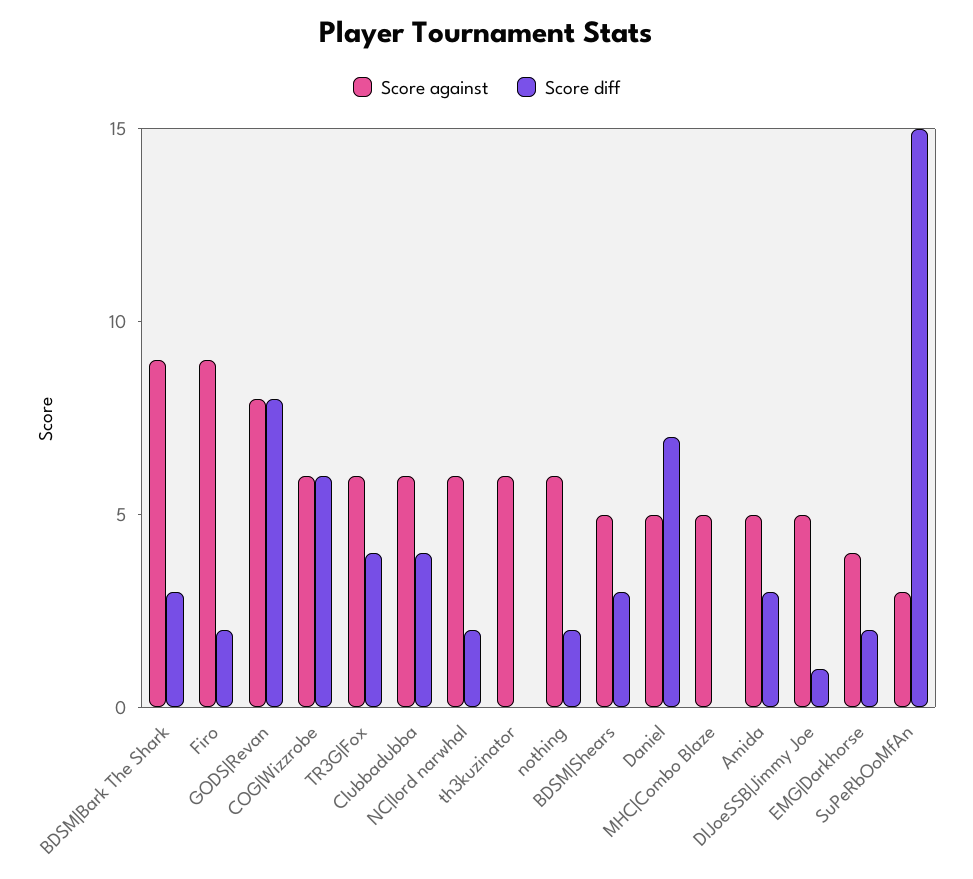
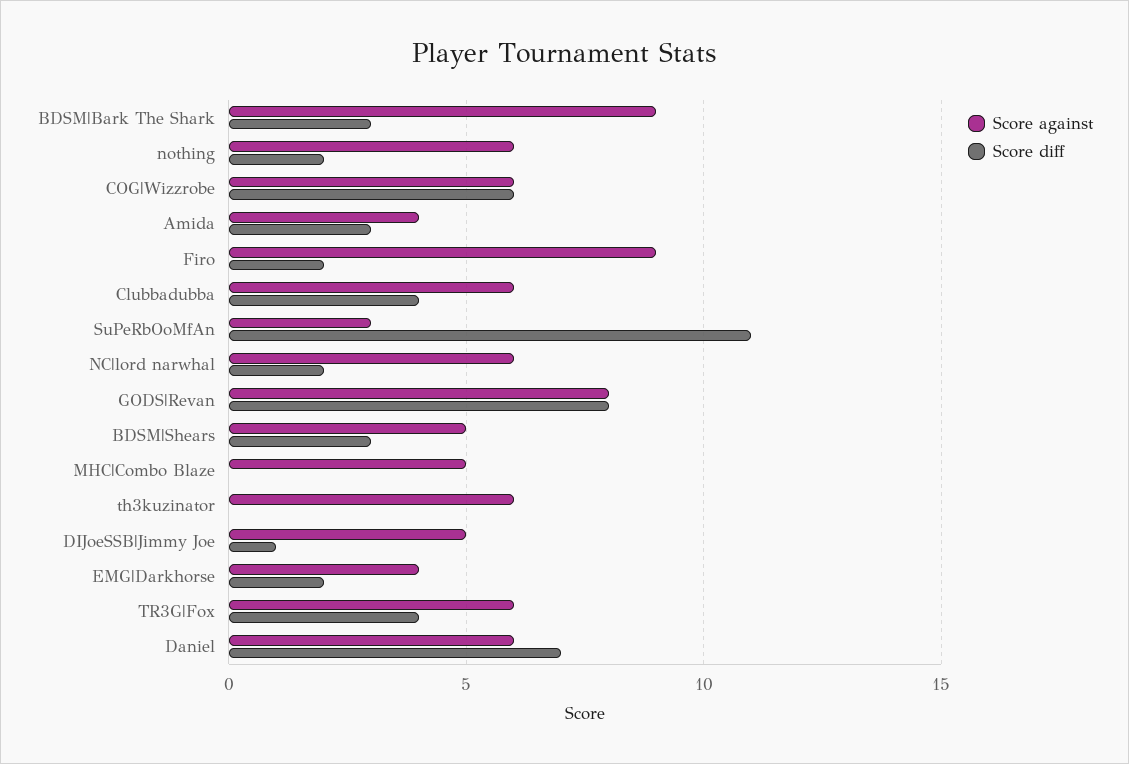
  {
    "Score against": {
      "BDSM|Bark The Shark": 9,
      "Firo": 9,
      "GODS|Revan": 8,
      "COG|Wizzrobe": 6,
      "TR3G|Fox": 6,
      "Clubbadubba": 6,
      "NC|lord narwhal": 6,
      "th3kuzinator": 6,
      "nothing": 6,
      "BDSM|Shears": 5,
-     "Daniel": 5,
+     "Daniel": 6,
      "MHC|Combo Blaze": 5,
-     "Amida": 5,
+     "Amida": 4,
      "DIJoeSSB|Jimmy Joe": 5,
      "EMG|Darkhorse": 4,
      "SuPeRbOoMfAn": 3
    },
    "Score diff": {
      "BDSM|Bark The Shark": 3,
      "Firo": 2,
      "GODS|Revan": 8,
      "COG|Wizzrobe": 6,
      "TR3G|Fox": 4,
      "Clubbadubba": 4,
      "NC|lord narwhal": 2,
      "th3kuzinator": 0,
      "nothing": 2,
      "BDSM|Shears": 3,
      "Daniel": 7,
      "MHC|Combo Blaze": 0,
      "Amida": 3,
      "DIJoeSSB|Jimmy Joe": 1,
      "EMG|Darkhorse": 2,
-     "SuPeRbOoMfAn": 15
+     "SuPeRbOoMfAn": 11
    }
  }

